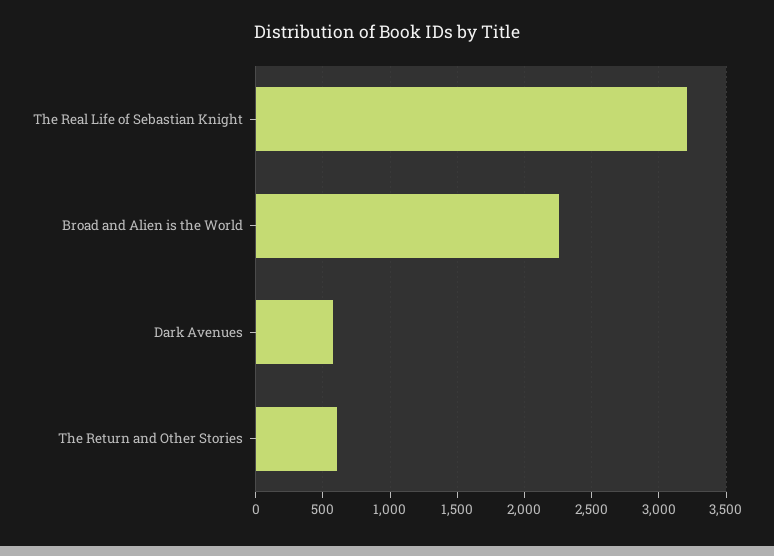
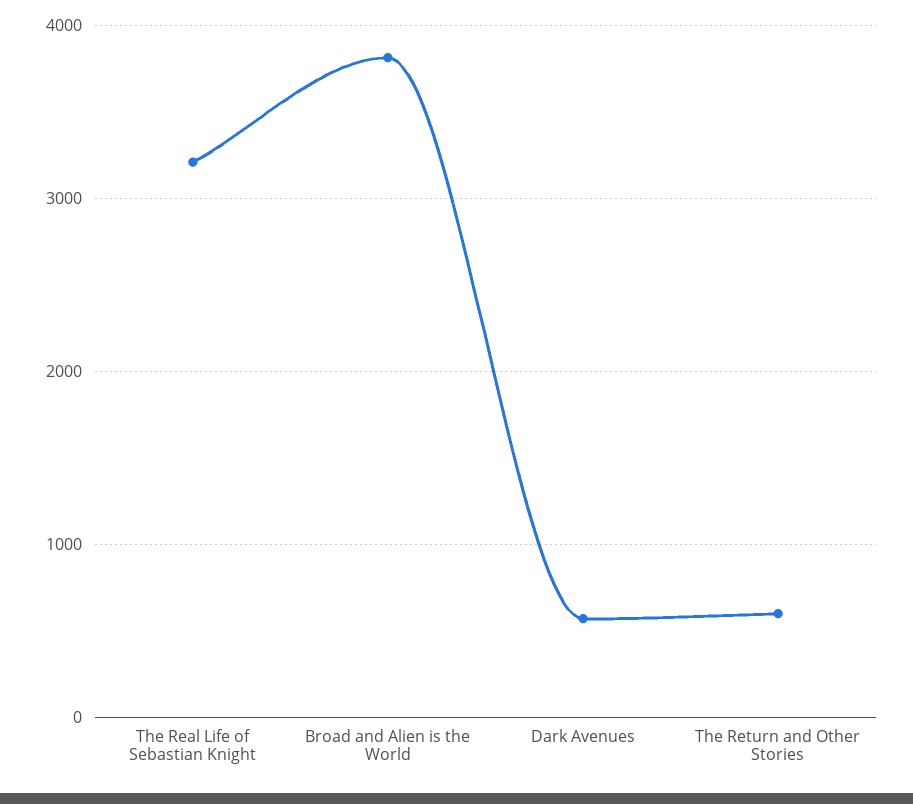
  {
    "The Real Life of Sebastian Knight": 3200,
-   "Broad and Alien is the World": 2250,
+   "Broad and Alien is the World": 3800,
    "Dark Avenues": 550,
    "The Return and Other Stories": 600
  }

